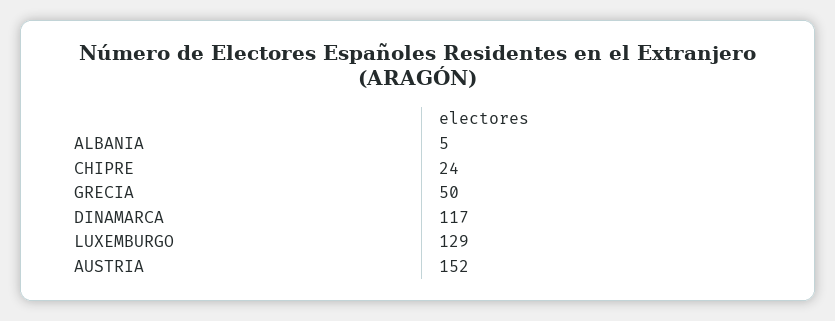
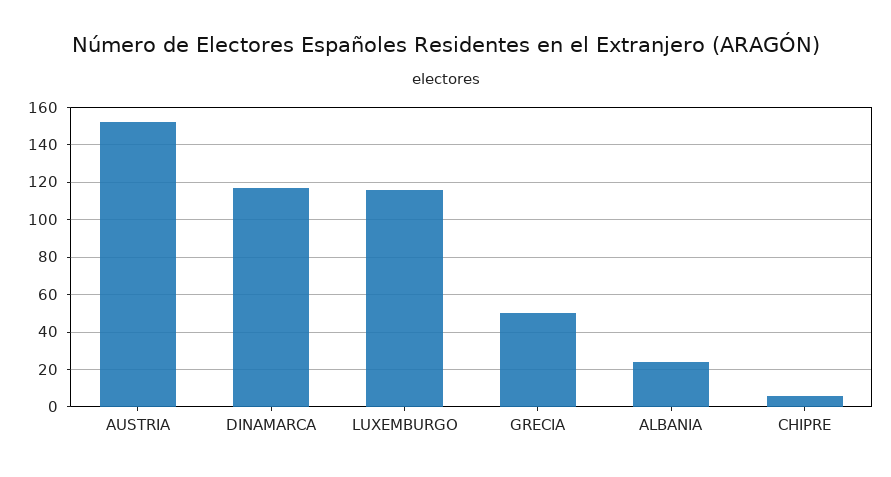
  {
-   "ALBANIA": 5,
+   "ALBANIA": 25,
-   "CHIPRE": 24,
+   "CHIPRE": 5,
    "GRECIA": 50,
    "DINAMARCA": 117,
-   "LUXEMBURGO": 129,
+   "LUXEMBURGO": 115,
    "AUSTRIA": 152
  }

